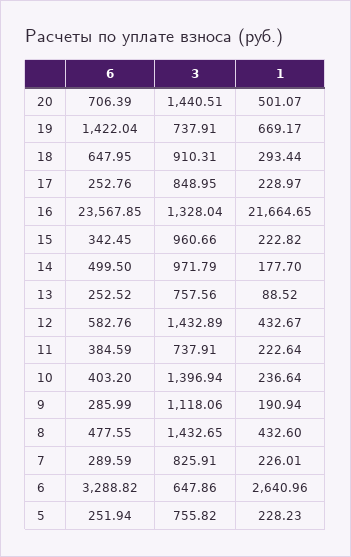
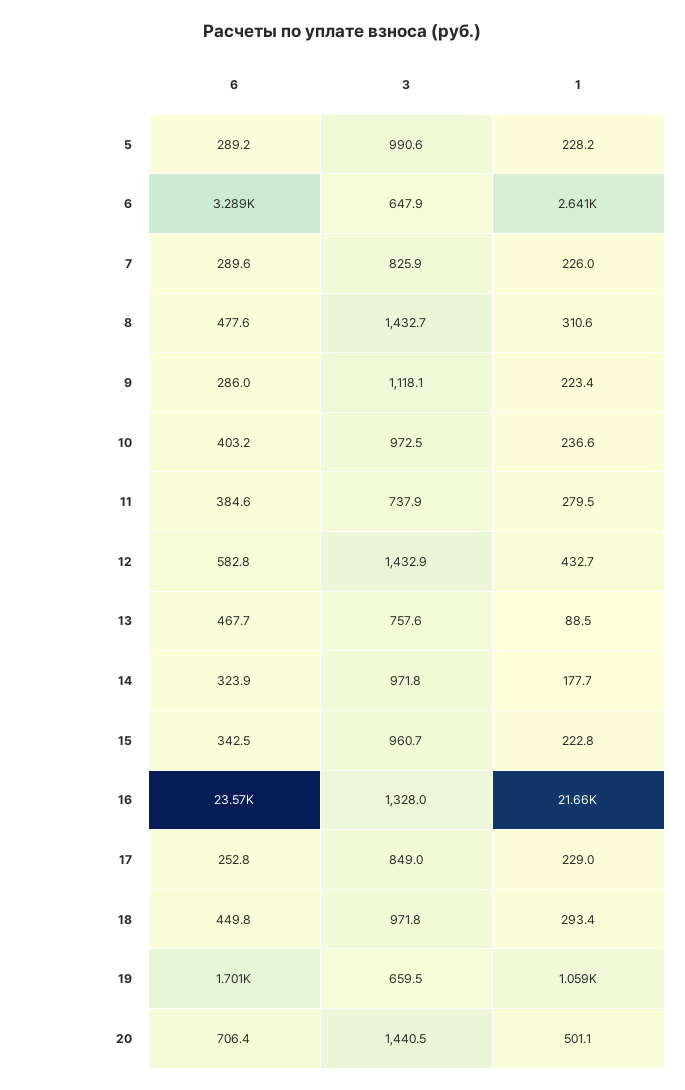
  {
    "6": {
      "20": 706.39,
-     "19": 1422.04,
+     "19": 1701,
-     "18": 647.95,
+     "18": 449.8,
      "17": 252.76,
      "16": 23567.85,
      "15": 342.45,
-     "14": 499.5,
+     "14": 323.9,
-     "13": 252.52,
+     "13": 467.7,
      "12": 582.76,
      "11": 384.59,
      "10": 403.2,
      "9": 285.99,
      "8": 477.55,
      "7": 289.59,
      "6": 3288.82,
-     "5": 251.94
+     "5": 289.2
    },
    "3": {
      "20": 1440.51,
-     "19": 737.91,
+     "19": 659.5,
-     "18": 910.31,
+     "18": 971.8,
      "17": 848.95,
      "16": 1328.04,
      "15": 960.66,
      "14": 971.79,
      "13": 757.56,
      "12": 1432.89,
      "11": 737.91,
-     "10": 1396.94,
+     "10": 972.5,
      "9": 1118.06,
      "8": 1432.65,
      "7": 825.91,
      "6": 647.86,
-     "5": 755.82
+     "5": 990.6
    },
    "1": {
      "20": 501.07,
-     "19": 669.17,
+     "19": 1059,
      "18": 293.44,
      "17": 228.97,
      "16": 21664.65,
      "15": 222.82,
      "14": 177.7,
      "13": 88.52,
      "12": 432.67,
-     "11": 222.64,
+     "11": 279.5,
      "10": 236.64,
-     "9": 190.94,
+     "9": 223.4,
-     "8": 432.6,
+     "8": 310.6,
      "7": 226.01,
      "6": 2640.96,
      "5": 228.23
    }
  }

